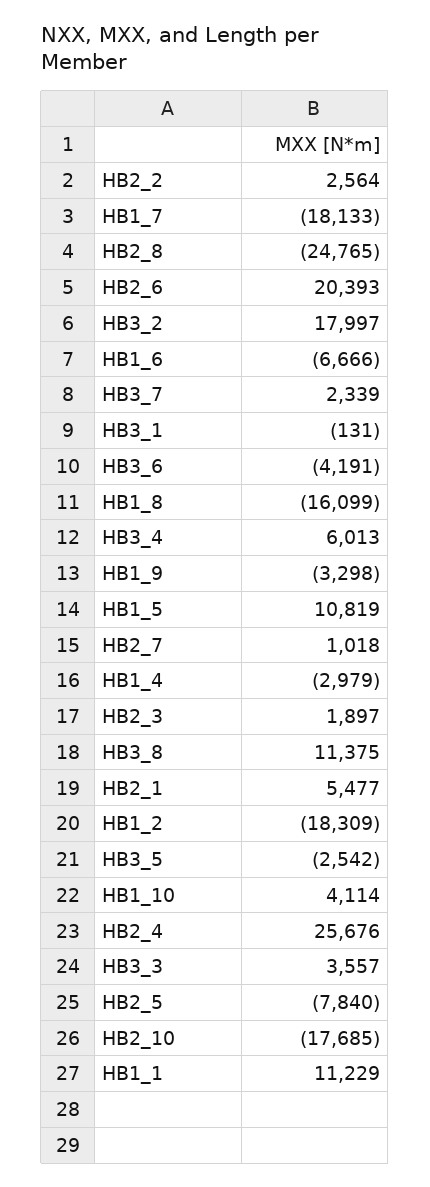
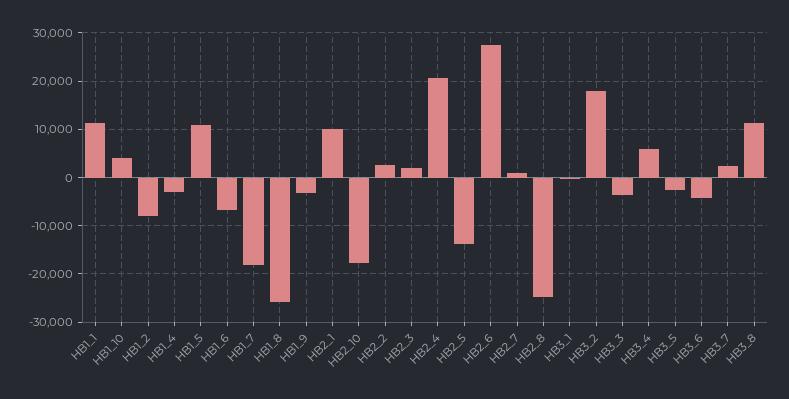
  {
    "HB2_2": 2564,
    "HB1_7": -18133,
    "HB2_8": -24765,
-   "HB2_6": 20393,
+   "HB2_6": 28000,
    "HB3_2": 17997,
    "HB1_6": -6666,
    "HB3_7": 2339,
    "HB3_1": -131,
    "HB3_6": -4191,
-   "HB1_8": -16099,
+   "HB1_8": -26000,
    "HB3_4": 6013,
    "HB1_9": -3298,
    "HB1_5": 10819,
    "HB2_7": 1018,
    "HB1_4": -2979,
    "HB2_3": 1897,
    "HB3_8": 11375,
-   "HB2_1": 5477,
+   "HB2_1": 10000,
-   "HB1_2": -18309,
+   "HB1_2": -8000,
    "HB3_5": -2542,
    "HB1_10": 4114,
-   "HB2_4": 25676,
+   "HB2_4": 20000,
-   "HB3_3": 3557,
+   "HB3_3": -4000,
-   "HB2_5": -7840,
+   "HB2_5": -14000,
    "HB2_10": -17685,
    "HB1_1": 11229
  }

